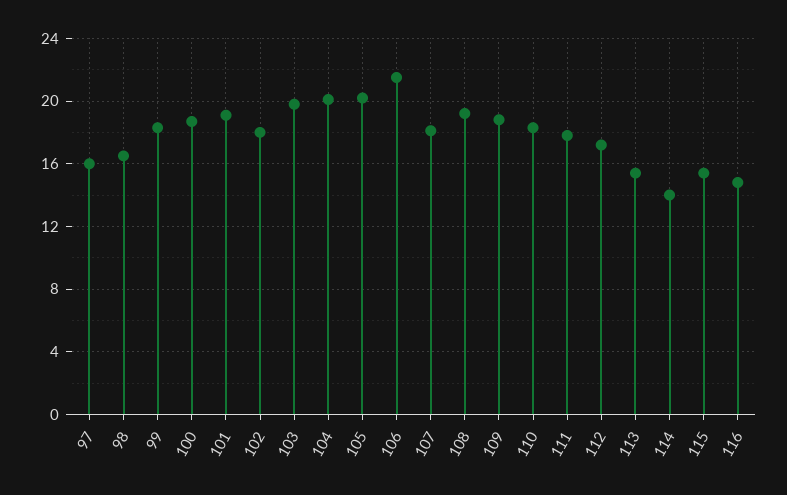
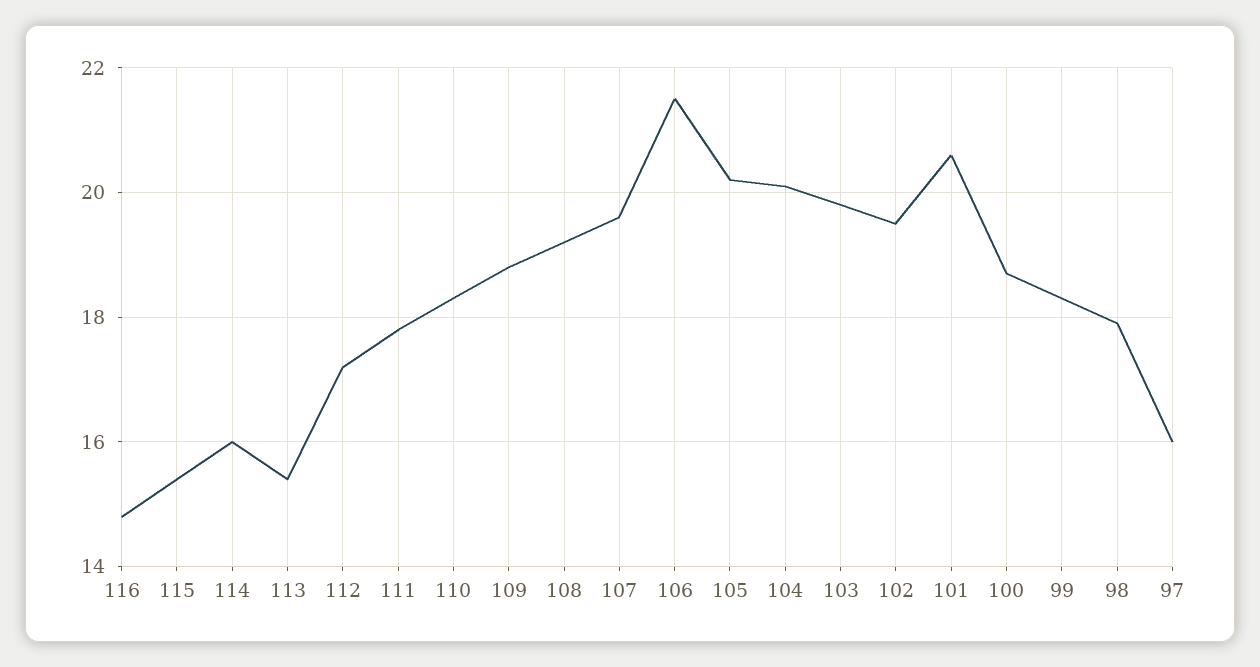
  {
    "97": 16,
-   "98": 16.5,
+   "98": 18,
    "99": 18.5,
    "100": 18.5,
-   "101": 19,
+   "101": 20.5,
-   "102": 18,
+   "102": 19.5,
    "103": 20,
    "104": 20,
    "105": 20,
    "106": 21.5,
-   "107": 18,
+   "107": 19.5,
    "108": 19,
    "109": 19,
    "110": 18.5,
    "111": 18,
    "112": 17,
    "113": 15.5,
-   "114": 14,
+   "114": 16,
    "115": 15.5,
    "116": 15
  }

